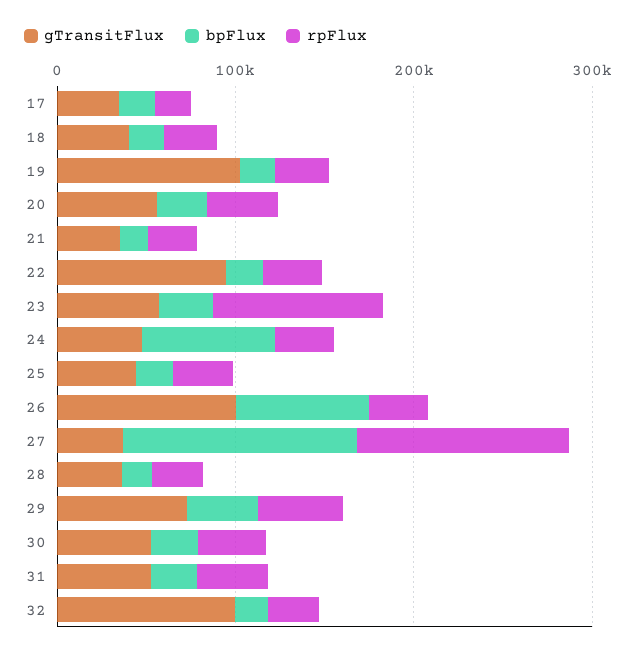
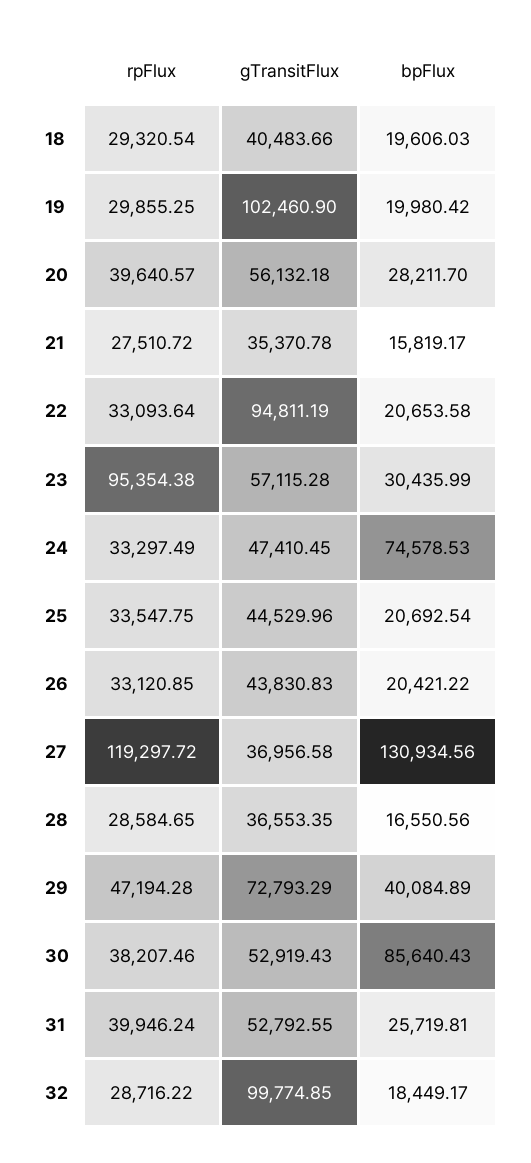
  {
    "gTransitFlux": {
-     "17": 40000,
      "18": 40483.66,
      "19": 102460.9,
      "20": 56132.18,
      "21": 35370.78,
      "22": 94811.19,
      "23": 57115.28,
      "24": 47410.45,
      "25": 44529.96,
-     "26": 100000,
+     "26": 43830.83,
      "27": 36956.58,
      "28": 36553.35,
      "29": 72793.29,
      "30": 52919.43,
      "31": 52792.55,
      "32": 99774.85
    },
    "bpFlux": {
-     "17": 20000,
      "18": 19606.03,
      "19": 19980.42,
      "20": 28211.7,
      "21": 15819.17,
      "22": 20653.58,
      "23": 30435.99,
      "24": 74578.53,
      "25": 20692.54,
-     "26": 80000,
+     "26": 20421.22,
      "27": 130934.56,
      "28": 16550.56,
      "29": 40084.89,
-     "30": 20000,
+     "30": 85640.43,
      "31": 25719.81,
      "32": 18449.17
    },
    "rpFlux": {
-     "17": 20000,
      "18": 29320.54,
      "19": 29855.25,
      "20": 39640.57,
      "21": 27510.72,
      "22": 33093.64,
      "23": 95354.38,
      "24": 33297.49,
      "25": 33547.75,
      "26": 33120.85,
      "27": 119297.72,
      "28": 28584.65,
      "29": 47194.28,
      "30": 38207.46,
      "31": 39946.24,
      "32": 28716.22
    }
  }

